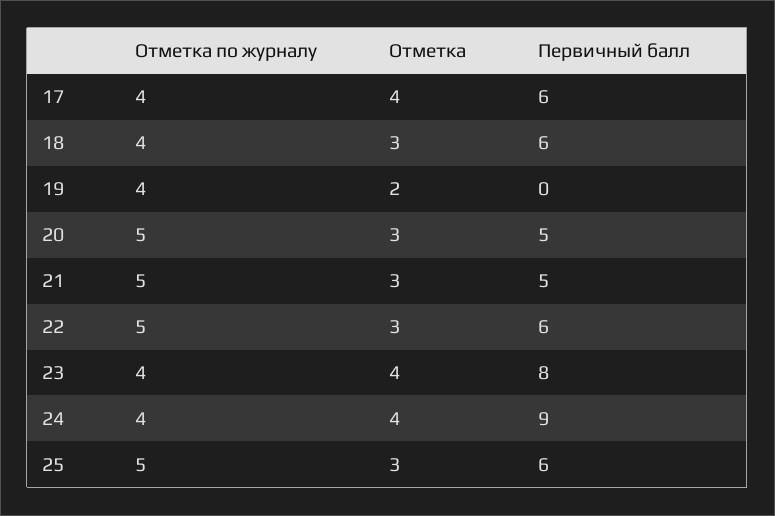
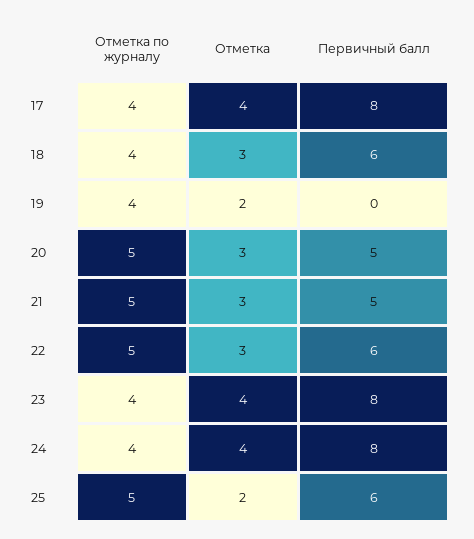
  {
    "Отметка по журналу": {
      "17": 4,
      "18": 4,
      "19": 4,
      "20": 5,
      "21": 5,
      "22": 5,
      "23": 4,
      "24": 4,
      "25": 5
    },
    "Отметка": {
      "17": 4,
      "18": 3,
      "19": 2,
      "20": 3,
      "21": 3,
      "22": 3,
      "23": 4,
      "24": 4,
-     "25": 3
+     "25": 2
    },
    "Первичный балл": {
-     "17": 6,
+     "17": 8,
      "18": 6,
      "19": 0,
      "20": 5,
      "21": 5,
      "22": 6,
      "23": 8,
-     "24": 9,
+     "24": 8,
      "25": 6
    }
  }

